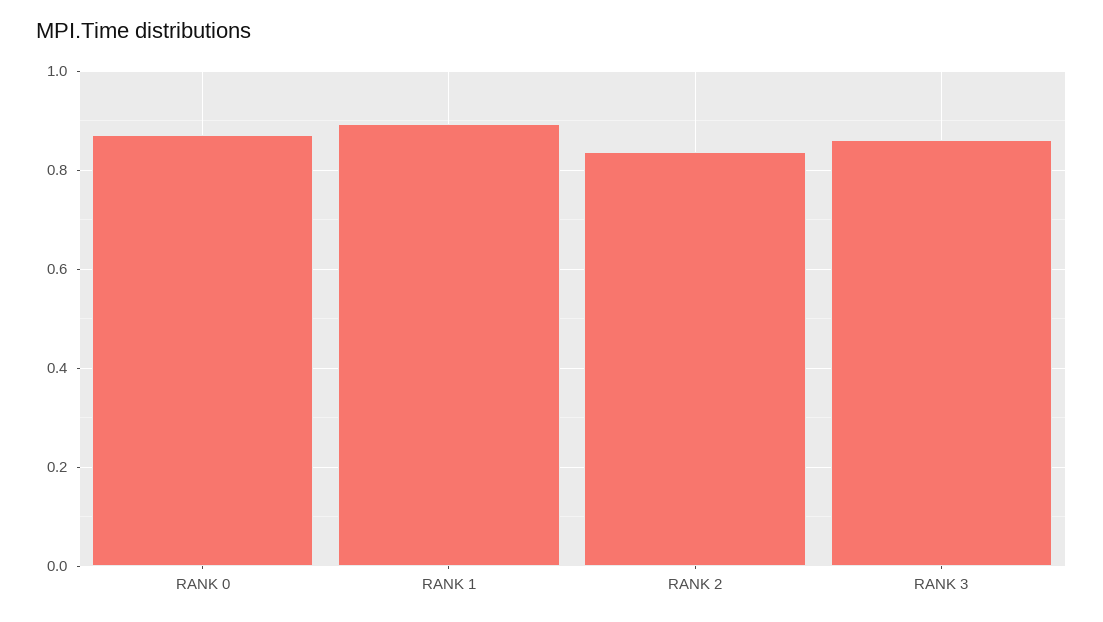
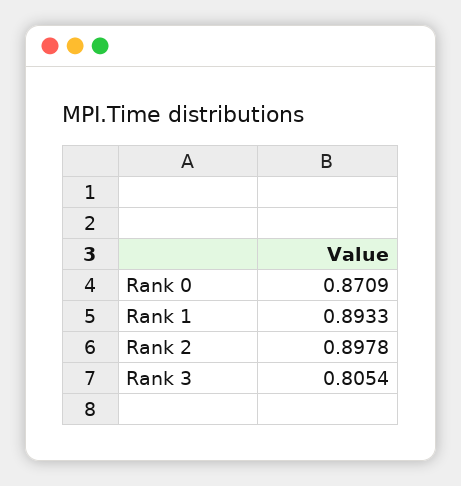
  {
    "RANK 0": 0.8709,
    "RANK 1": 0.8933,
-   "RANK 2": 0.84,
+   "RANK 2": 0.8978,
-   "RANK 3": 0.86
+   "RANK 3": 0.8054
  }

